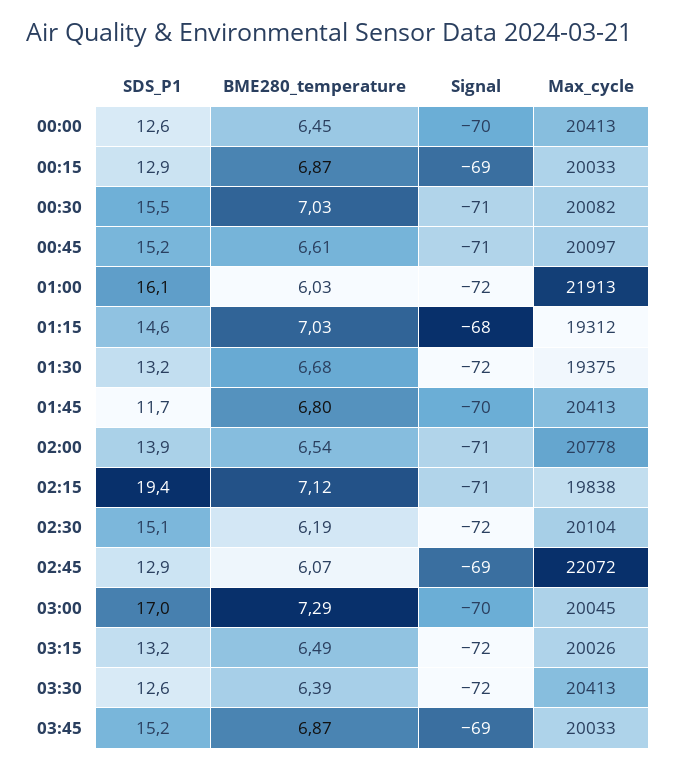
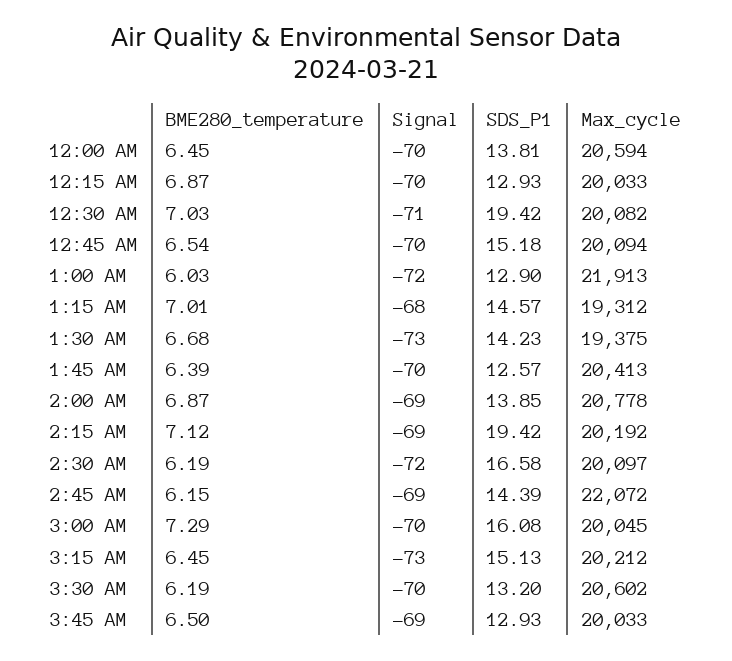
  {
    "SDS_P1": {
-     "00:00": 12.6,
+     "00:00": 13.81,
      "00:15": 12.93,
-     "00:30": 15.5,
+     "00:30": 19.42,
      "00:45": 15.18,
-     "01:00": 16.1,
+     "01:00": 12.9,
      "01:15": 14.57,
-     "01:30": 13.2,
+     "01:30": 14.23,
-     "01:45": 11.7,
+     "01:45": 12.57,
      "02:00": 13.85,
      "02:15": 19.42,
-     "02:30": 15.1,
+     "02:30": 16.58,
-     "02:45": 12.9,
+     "02:45": 14.39,
-     "03:00": 17,
+     "03:00": 16.08,
-     "03:15": 13.2,
+     "03:15": 15.13,
-     "03:30": 12.6,
+     "03:30": 13.2,
-     "03:45": 15.2
+     "03:45": 12.93
    },
    "BME280_temperature": {
      "00:00": 6.45,
      "00:15": 6.87,
      "00:30": 7.03,
-     "00:45": 6.61,
+     "00:45": 6.54,
      "01:00": 6.03,
-     "01:15": 7.03,
+     "01:15": 7.01,
      "01:30": 6.68,
-     "01:45": 6.8,
+     "01:45": 6.39,
-     "02:00": 6.54,
+     "02:00": 6.87,
      "02:15": 7.12,
      "02:30": 6.19,
-     "02:45": 6.07,
+     "02:45": 6.15,
      "03:00": 7.29,
-     "03:15": 6.49,
+     "03:15": 6.45,
-     "03:30": 6.39,
+     "03:30": 6.19,
-     "03:45": 6.87
+     "03:45": 6.5
    },
    "Signal": {
      "00:00": -70,
-     "00:15": -69,
+     "00:15": -70,
      "00:30": -71,
-     "00:45": -71,
+     "00:45": -70,
      "01:00": -72,
      "01:15": -68,
-     "01:30": -72,
+     "01:30": -73,
      "01:45": -70,
-     "02:00": -71,
+     "02:00": -69,
-     "02:15": -71,
+     "02:15": -69,
      "02:30": -72,
      "02:45": -69,
      "03:00": -70,
-     "03:15": -72,
+     "03:15": -73,
-     "03:30": -72,
+     "03:30": -70,
      "03:45": -69
    },
    "Max_cycle": {
-     "00:00": 20413,
+     "00:00": 20594,
      "00:15": 20033,
      "00:30": 20082,
-     "00:45": 20097,
+     "00:45": 20094,
      "01:00": 21913,
      "01:15": 19312,
      "01:30": 19375,
      "01:45": 20413,
      "02:00": 20778,
-     "02:15": 19838,
+     "02:15": 20192,
-     "02:30": 20104,
+     "02:30": 20097,
      "02:45": 22072,
      "03:00": 20045,
-     "03:15": 20026,
+     "03:15": 20212,
-     "03:30": 20413,
+     "03:30": 20602,
      "03:45": 20033
    }
  }

